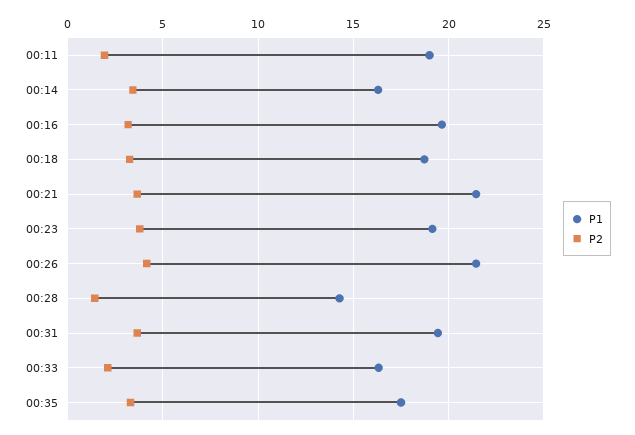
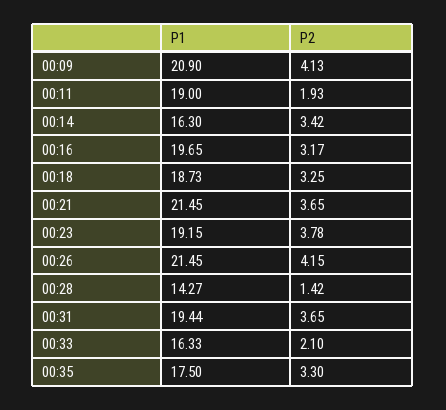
  {
    "P1": {
      "00:11": 19,
      "00:14": 16.3,
      "00:16": 19.65,
      "00:18": 18.73,
      "00:21": 21.45,
      "00:23": 19.15,
      "00:26": 21.45,
      "00:28": 14.27,
      "00:31": 19.44,
      "00:33": 16.33,
-     "00:35": 17.5
+     "00:35": 17.5,
+     "00:09": 20.9
    },
    "P2": {
      "00:11": 1.93,
      "00:14": 3.42,
      "00:16": 3.17,
      "00:18": 3.25,
      "00:21": 3.65,
      "00:23": 3.78,
      "00:26": 4.15,
      "00:28": 1.42,
      "00:31": 3.65,
      "00:33": 2.1,
-     "00:35": 3.3
+     "00:35": 3.3,
+     "00:09": 4.13
    }
  }

